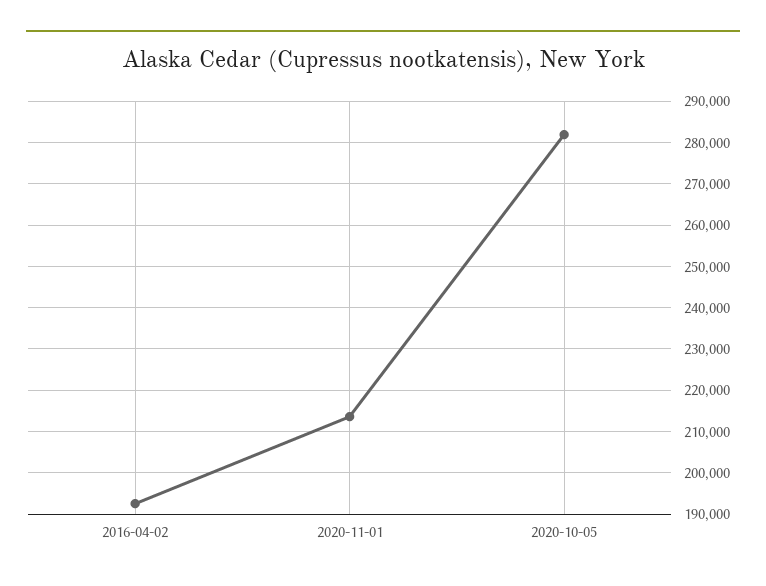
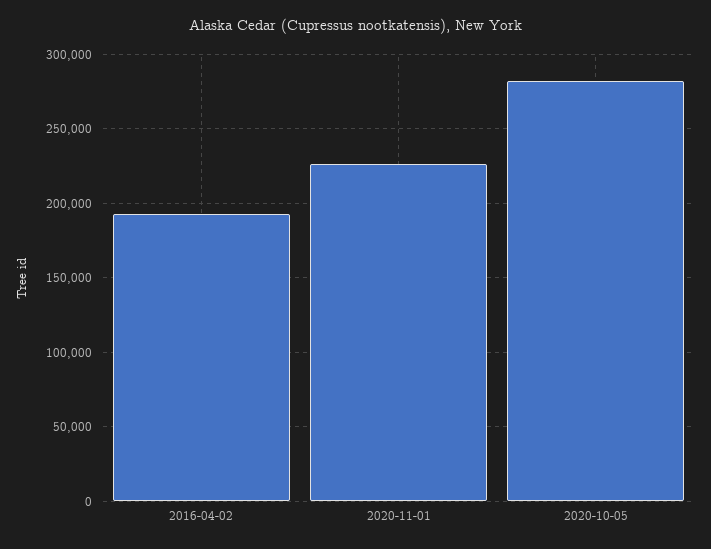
  {
    "2016-04-02": 192000,
-   "2020-11-01": 214000,
+   "2020-11-01": 225000,
    "2020-10-05": 282000
  }

